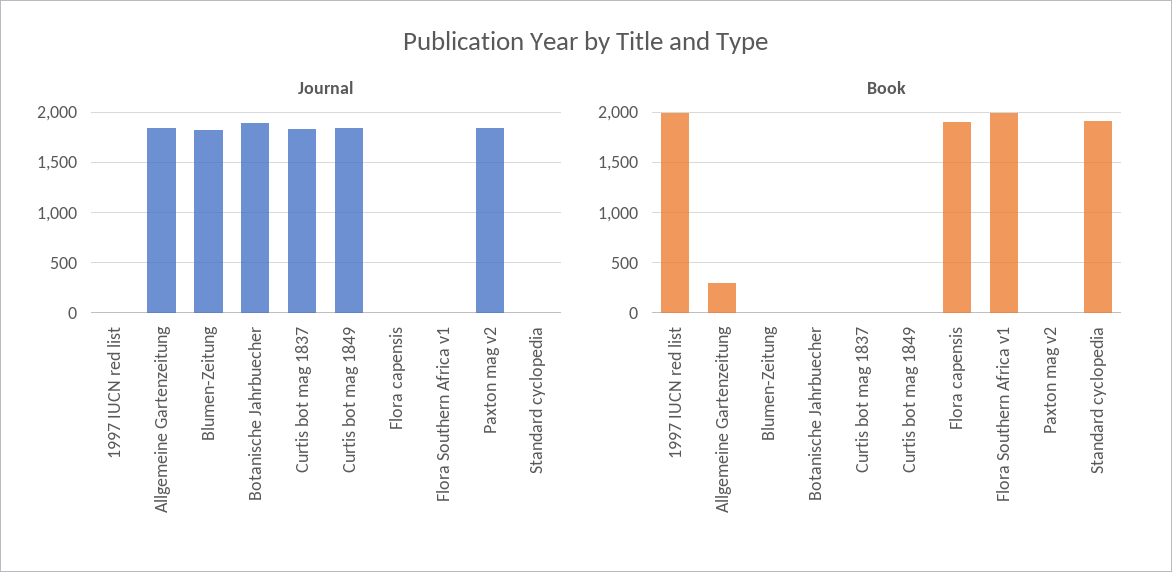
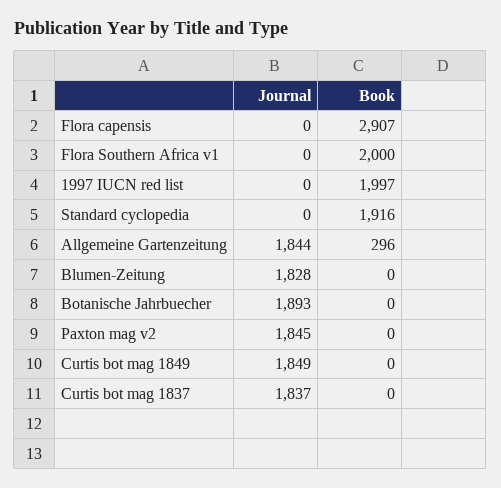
  {
    "Journal": {
      "1997 IUCN red list": 0,
      "Allgemeine Gartenzeitung": 1844,
      "Blumen-Zeitung": 1828,
      "Botanische Jahrbuecher": 1893,
      "Curtis bot mag 1837": 1837,
      "Curtis bot mag 1849": 1849,
      "Flora capensis": 0,
      "Flora Southern Africa v1": 0,
      "Paxton mag v2": 1845,
      "Standard cyclopedia": 0
    },
    "Book": {
      "1997 IUCN red list": 1997,
      "Allgemeine Gartenzeitung": 296,
      "Blumen-Zeitung": 0,
      "Botanische Jahrbuecher": 0,
      "Curtis bot mag 1837": 0,
      "Curtis bot mag 1849": 0,
-     "Flora capensis": 1900,
+     "Flora capensis": 2907,
      "Flora Southern Africa v1": 2000,
      "Paxton mag v2": 0,
      "Standard cyclopedia": 1916
    }
  }

